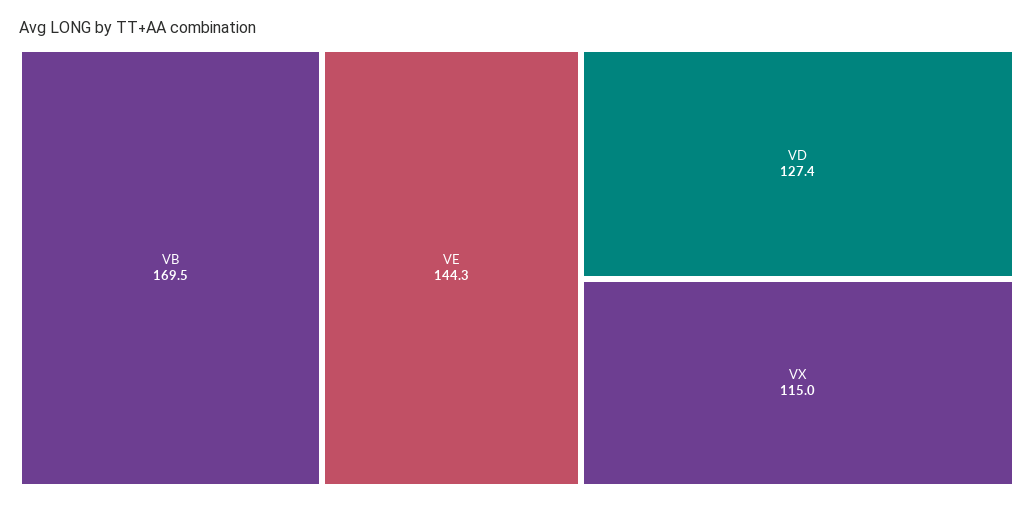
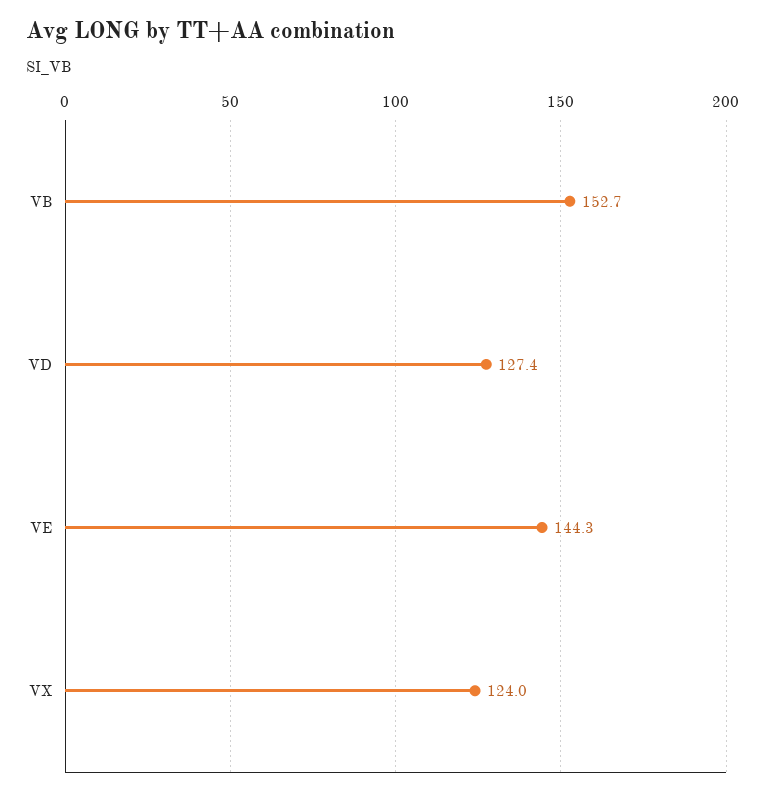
  {
-   "VB": 169.5,
+   "VB": 152.7,
    "VE": 144.3,
    "VD": 127.4,
-   "VX": 115
+   "VX": 124
  }

